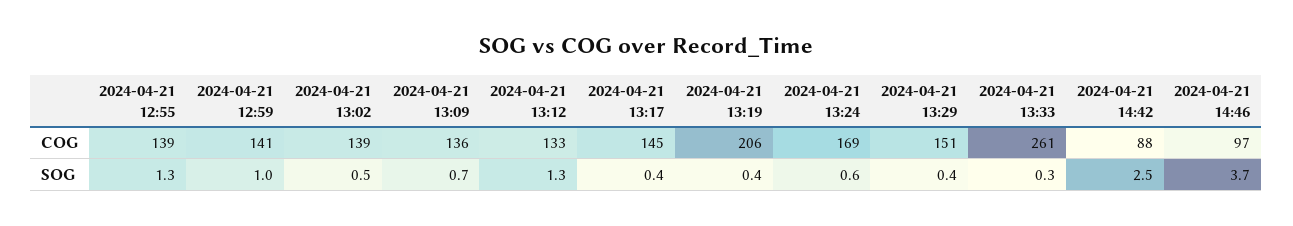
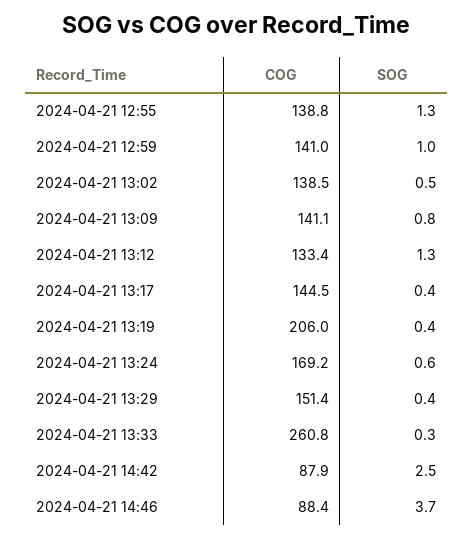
  {
    "2024-04-21 12:55": {
      "COG": 138.8,
      "SOG": 1.3
    },
    "2024-04-21 12:59": {
      "COG": 141,
      "SOG": 1
    },
    "2024-04-21 13:02": {
      "COG": 138.5,
      "SOG": 0.5
    },
    "2024-04-21 13:09": {
-     "COG": 136,
+     "COG": 141.1,
-     "SOG": 0.7
+     "SOG": 0.8
    },
    "2024-04-21 13:12": {
      "COG": 133.4,
      "SOG": 1.3
    },
    "2024-04-21 13:17": {
      "COG": 144.5,
      "SOG": 0.4
    },
    "2024-04-21 13:19": {
      "COG": 206,
      "SOG": 0.4
    },
    "2024-04-21 13:24": {
      "COG": 169.2,
      "SOG": 0.6
    },
    "2024-04-21 13:29": {
      "COG": 151.4,
      "SOG": 0.4
    },
    "2024-04-21 13:33": {
      "COG": 260.8,
      "SOG": 0.3
    },
    "2024-04-21 14:42": {
      "COG": 87.9,
      "SOG": 2.5
    },
    "2024-04-21 14:46": {
-     "COG": 97,
+     "COG": 88.4,
      "SOG": 3.7
    }
  }

